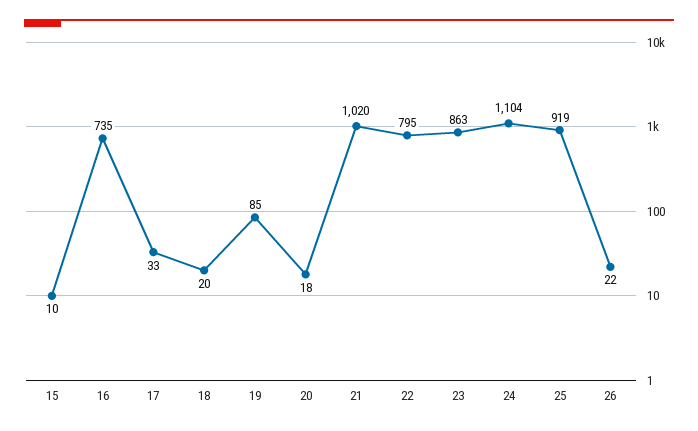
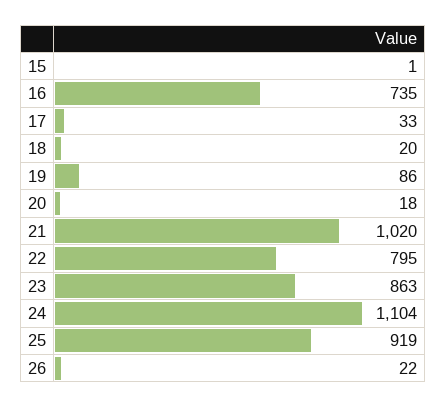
  {
-   "15": 10,
+   "15": 1,
    "16": 735,
    "17": 33,
    "18": 20,
-   "19": 85,
+   "19": 86,
    "20": 18,
    "21": 1020,
    "22": 795,
    "23": 863,
    "24": 1104,
    "25": 919,
    "26": 22
  }

